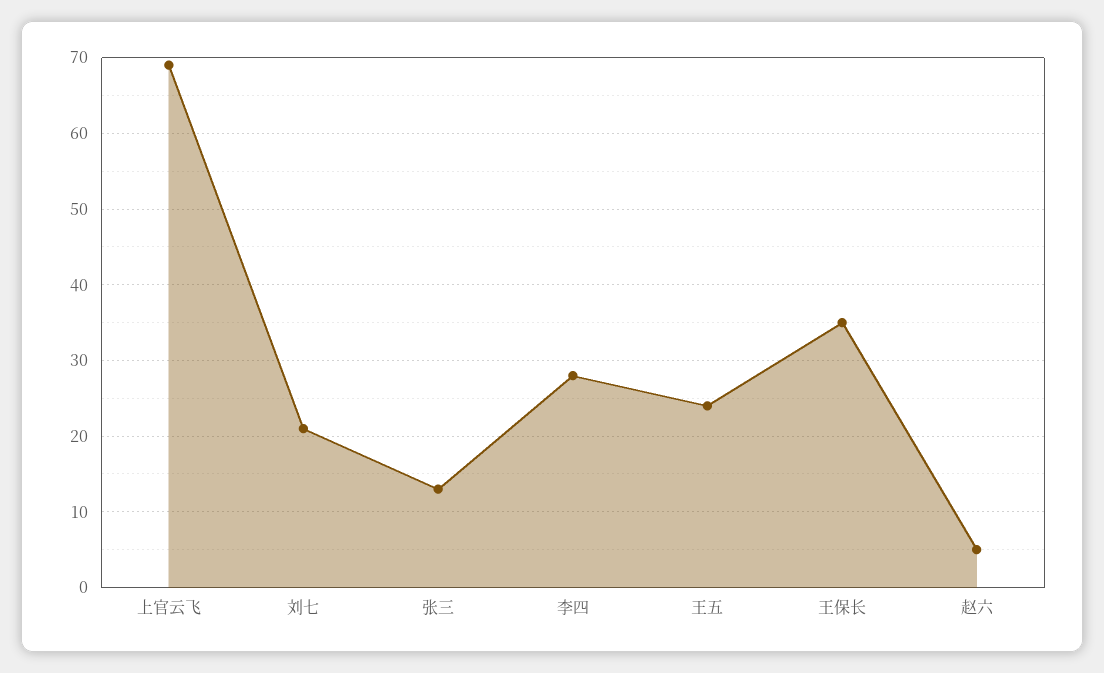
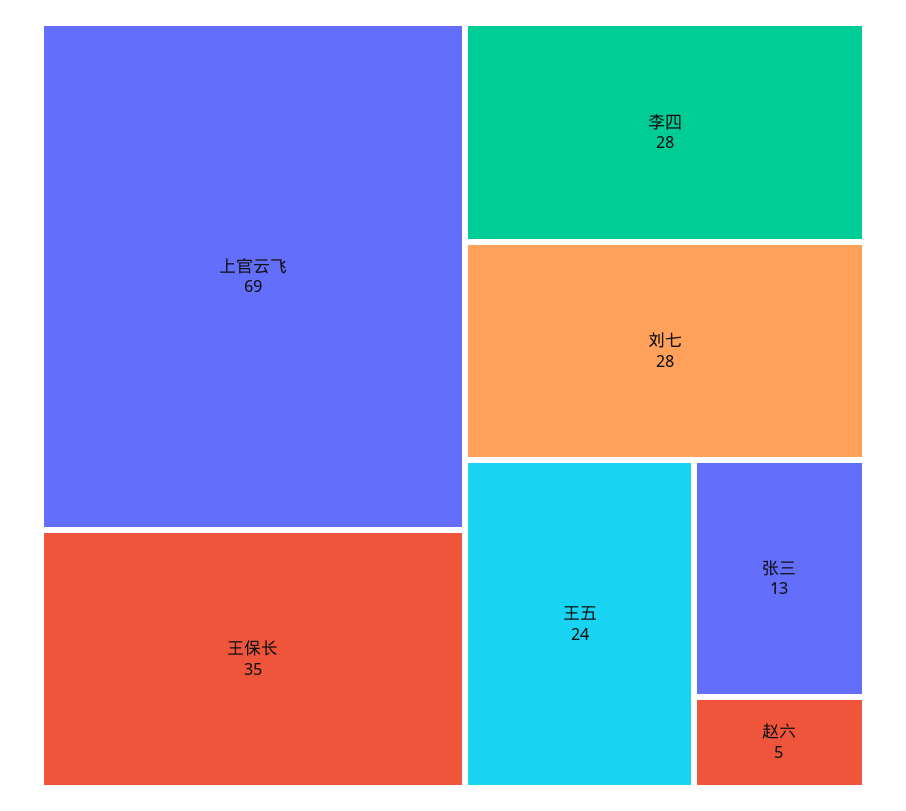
  {
    "上官云飞": 69,
-   "刘七": 21,
+   "刘七": 28,
    "张三": 13,
    "李四": 28,
    "王五": 24,
    "王保长": 35,
    "赵六": 5
  }

